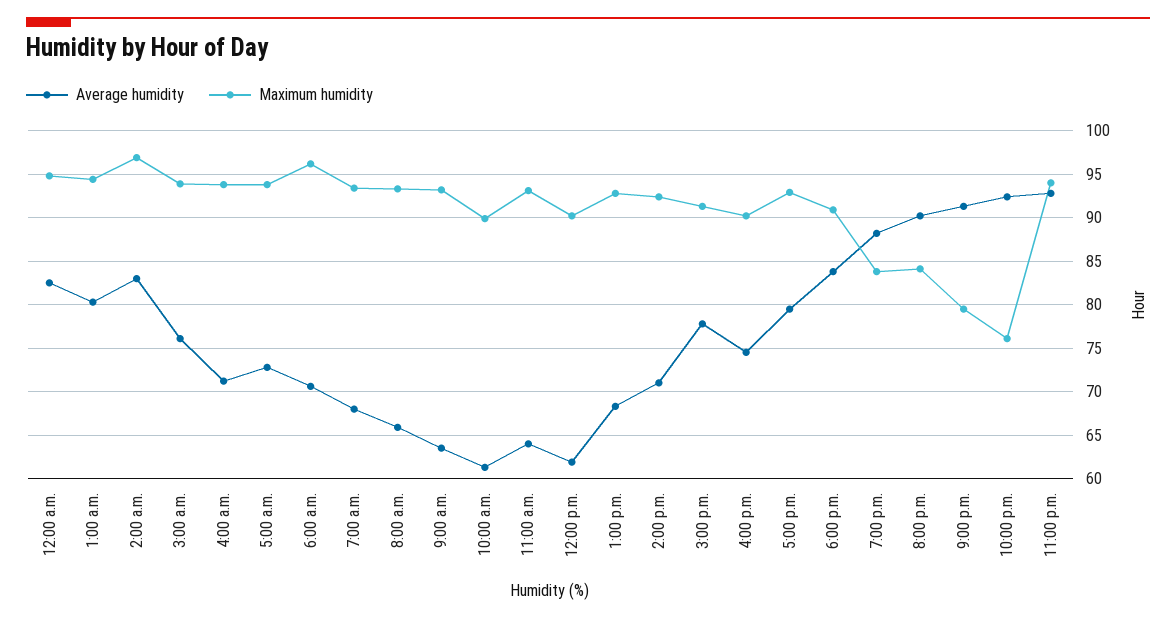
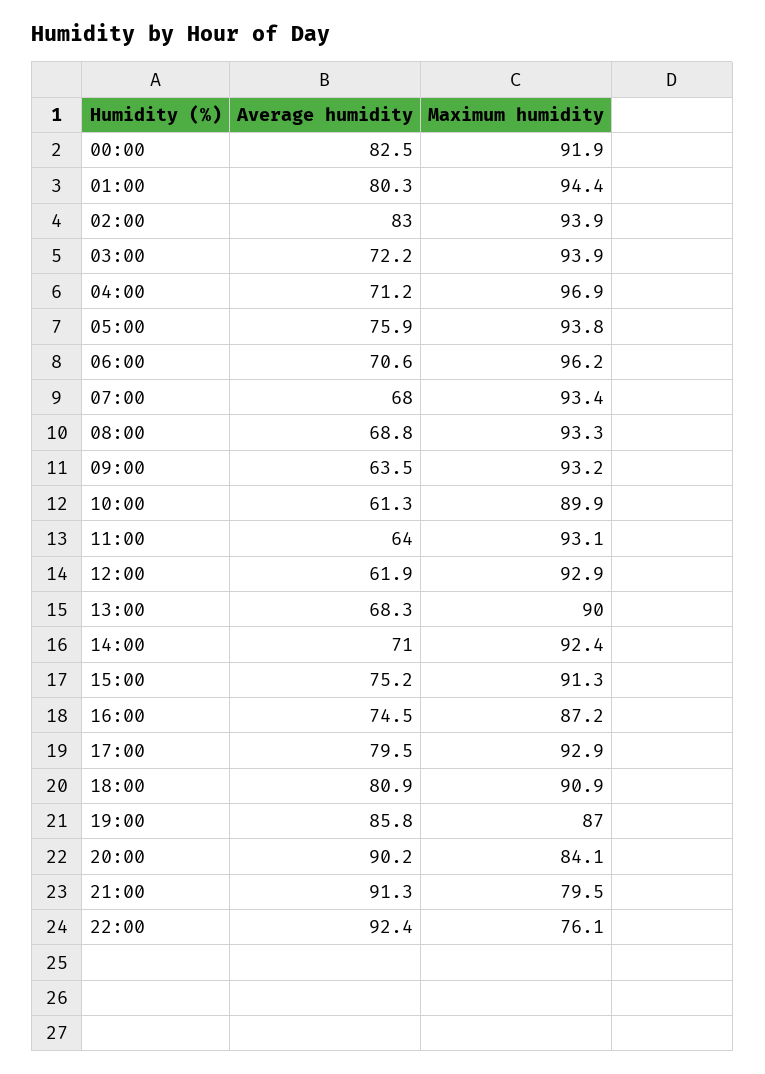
  {
    "Average humidity": {
      "12:00 a.m.": 82.5,
      "1:00 a.m.": 80.3,
      "2:00 a.m.": 83,
-     "3:00 a.m.": 76,
+     "3:00 a.m.": 72.2,
      "4:00 a.m.": 71.2,
-     "5:00 a.m.": 73,
+     "5:00 a.m.": 75.9,
      "6:00 a.m.": 70.6,
      "7:00 a.m.": 68,
-     "8:00 a.m.": 66,
+     "8:00 a.m.": 68.8,
      "9:00 a.m.": 63.5,
      "10:00 a.m.": 61.3,
      "11:00 a.m.": 64,
      "12:00 p.m.": 61.9,
      "1:00 p.m.": 68.3,
      "2:00 p.m.": 71,
-     "3:00 p.m.": 78,
+     "3:00 p.m.": 75.2,
      "4:00 p.m.": 74.5,
      "5:00 p.m.": 79.5,
-     "6:00 p.m.": 84,
+     "6:00 p.m.": 80.9,
-     "7:00 p.m.": 88,
+     "7:00 p.m.": 85.8,
      "8:00 p.m.": 90.2,
      "9:00 p.m.": 91.3,
-     "10:00 p.m.": 92.4,
+     "10:00 p.m.": 92.4
-     "11:00 p.m.": 93
    },
    "Maximum humidity": {
-     "12:00 a.m.": 95,
+     "12:00 a.m.": 91.9,
      "1:00 a.m.": 94.4,
-     "2:00 a.m.": 97,
+     "2:00 a.m.": 93.9,
      "3:00 a.m.": 93.9,
-     "4:00 a.m.": 94,
+     "4:00 a.m.": 96.9,
      "5:00 a.m.": 93.8,
      "6:00 a.m.": 96.2,
      "7:00 a.m.": 93.4,
      "8:00 a.m.": 93.3,
      "9:00 a.m.": 93.2,
      "10:00 a.m.": 89.9,
      "11:00 a.m.": 93.1,
-     "12:00 p.m.": 90,
+     "12:00 p.m.": 92.9,
-     "1:00 p.m.": 93,
+     "1:00 p.m.": 90,
      "2:00 p.m.": 92.4,
      "3:00 p.m.": 91.3,
-     "4:00 p.m.": 90,
+     "4:00 p.m.": 87.2,
      "5:00 p.m.": 92.9,
      "6:00 p.m.": 90.9,
-     "7:00 p.m.": 84,
+     "7:00 p.m.": 87,
      "8:00 p.m.": 84.1,
      "9:00 p.m.": 79.5,
-     "10:00 p.m.": 76.1,
+     "10:00 p.m.": 76.1
-     "11:00 p.m.": 94
    }
  }

